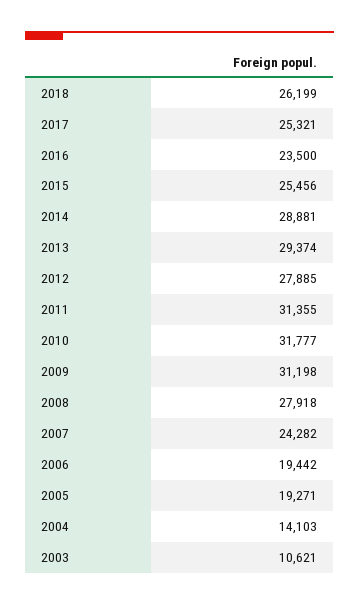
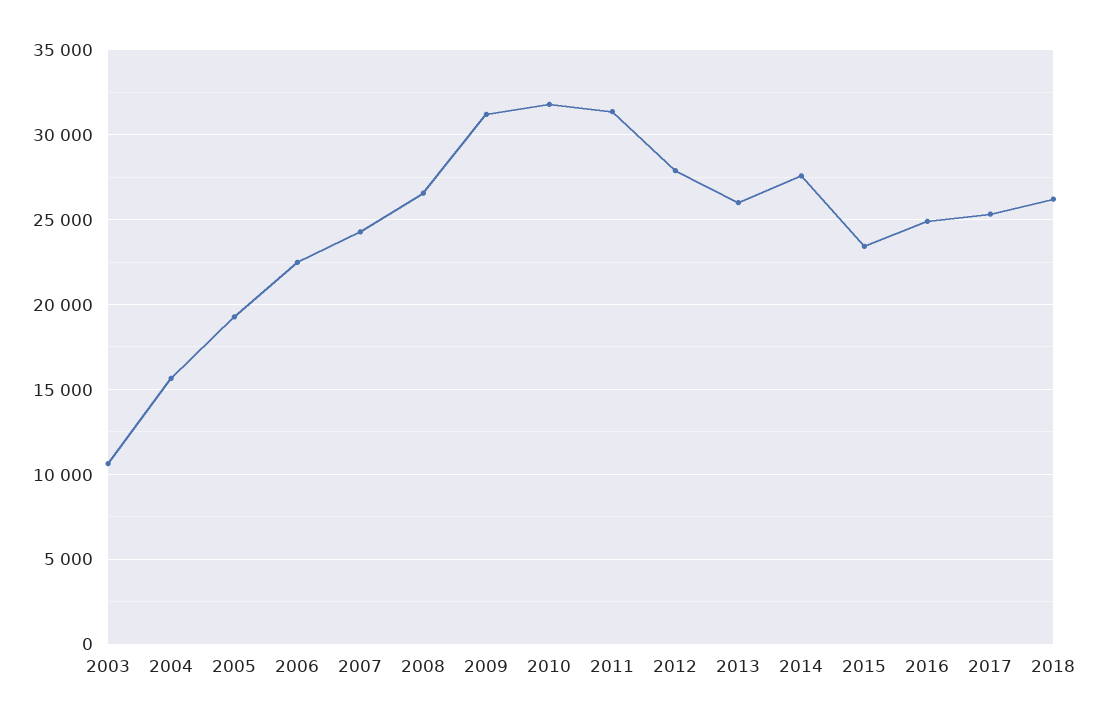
  {
    "2018": 26199,
    "2017": 25321,
-   "2016": 23500,
+   "2016": 25000,
-   "2015": 25456,
+   "2015": 23500,
-   "2014": 28881,
+   "2014": 27500,
-   "2013": 29374,
+   "2013": 26000,
    "2012": 27885,
    "2011": 31355,
    "2010": 31777,
    "2009": 31198,
-   "2008": 27918,
+   "2008": 26500,
    "2007": 24282,
-   "2006": 19442,
+   "2006": 22500,
    "2005": 19271,
-   "2004": 14103,
+   "2004": 15500,
    "2003": 10621
  }

